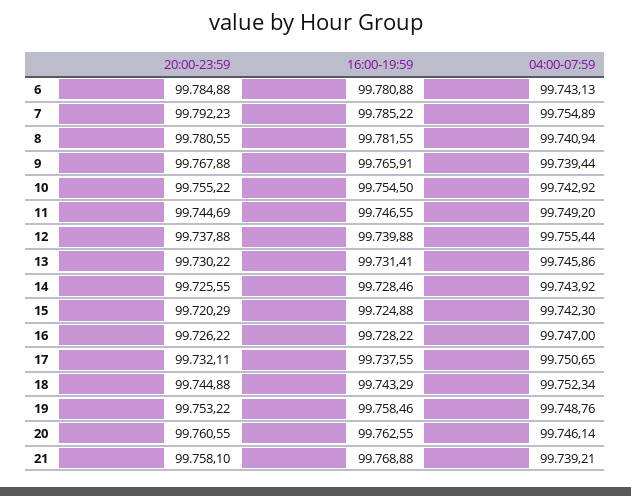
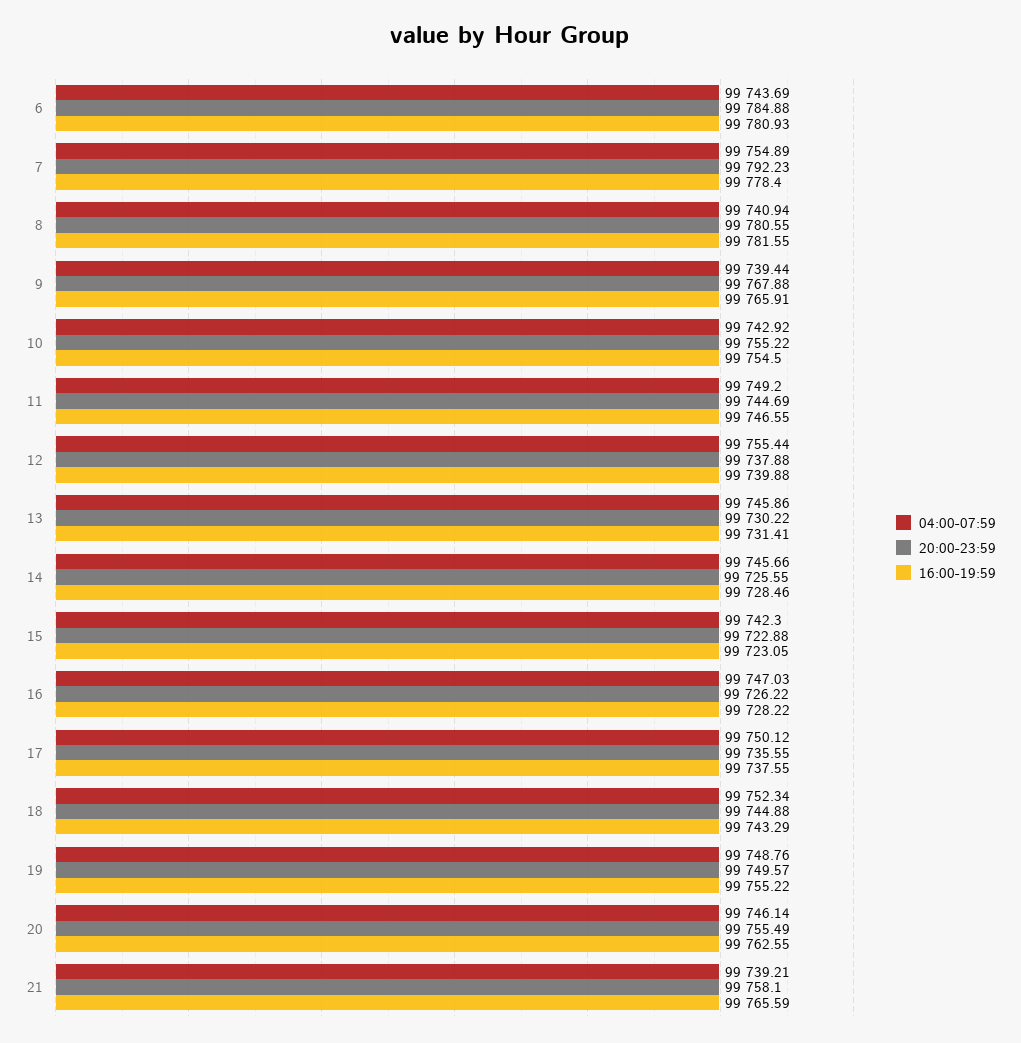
  {
    "20:00-23:59": {
      "6": 99784.88,
      "7": 99792.23,
      "8": 99780.55,
      "9": 99767.88,
      "10": 99755.22,
      "11": 99744.69,
      "12": 99737.88,
      "13": 99730.22,
      "14": 99725.55,
-     "15": 99720.29,
+     "15": 99722.88,
      "16": 99726.22,
-     "17": 99732.11,
+     "17": 99735.55,
      "18": 99744.88,
-     "19": 99753.22,
+     "19": 99749.57,
-     "20": 99760.55,
+     "20": 99755.49,
      "21": 99758.1
    },
    "16:00-19:59": {
-     "6": 99780.88,
+     "6": 99780.93,
-     "7": 99785.22,
+     "7": 99778.4,
      "8": 99781.55,
      "9": 99765.91,
      "10": 99754.5,
      "11": 99746.55,
      "12": 99739.88,
      "13": 99731.41,
      "14": 99728.46,
-     "15": 99724.88,
+     "15": 99723.05,
      "16": 99728.22,
      "17": 99737.55,
      "18": 99743.29,
-     "19": 99758.46,
+     "19": 99755.22,
      "20": 99762.55,
-     "21": 99768.88
+     "21": 99765.59
    },
    "04:00-07:59": {
-     "6": 99743.13,
+     "6": 99743.69,
      "7": 99754.89,
      "8": 99740.94,
      "9": 99739.44,
      "10": 99742.92,
      "11": 99749.2,
      "12": 99755.44,
      "13": 99745.86,
-     "14": 99743.92,
+     "14": 99745.66,
      "15": 99742.3,
-     "16": 99747,
+     "16": 99747.03,
-     "17": 99750.65,
+     "17": 99750.12,
      "18": 99752.34,
      "19": 99748.76,
      "20": 99746.14,
      "21": 99739.21
    }
  }

